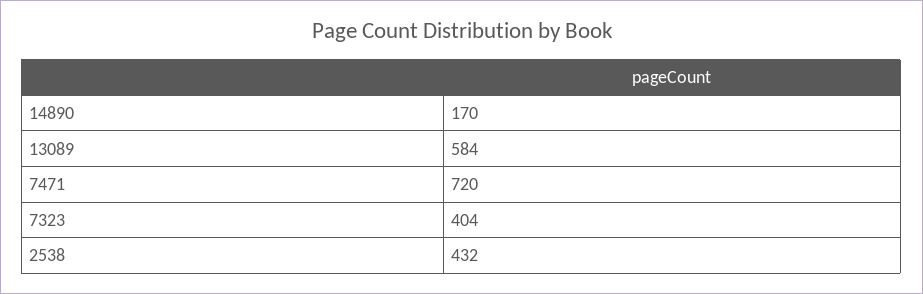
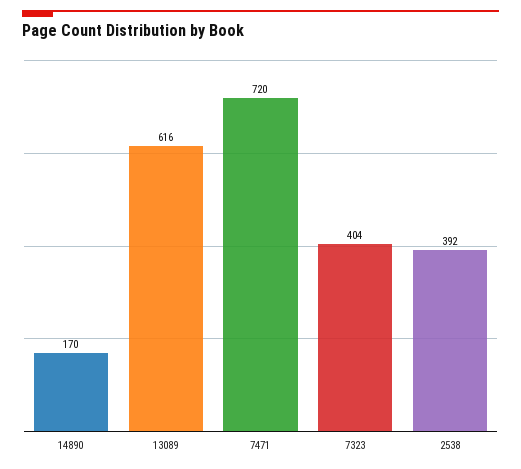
  {
    "14890": 170,
-   "13089": 584,
+   "13089": 616,
    "7471": 720,
    "7323": 404,
-   "2538": 432
+   "2538": 392
  }

